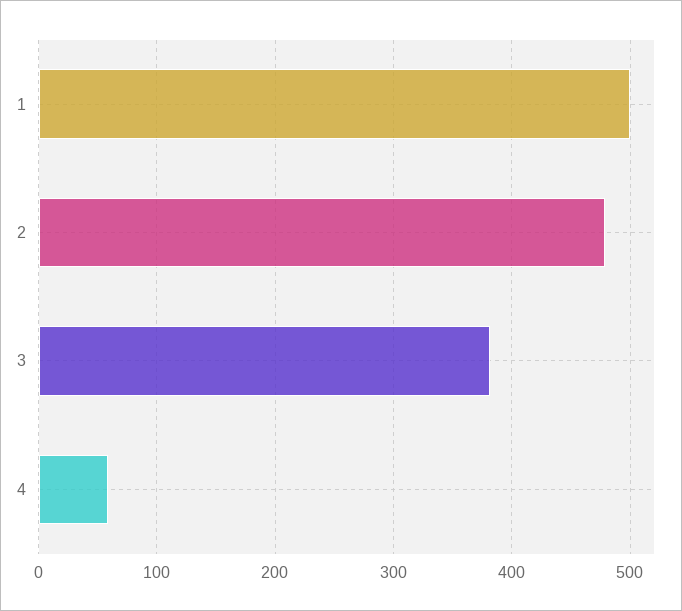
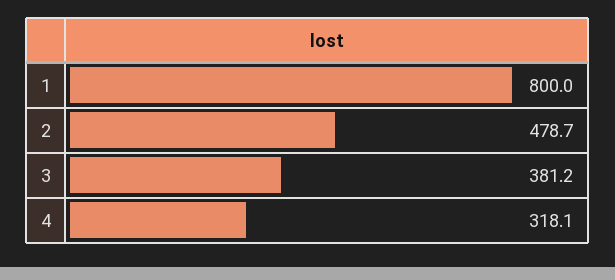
  {
-   "1": 500,
+   "1": 800,
    "2": 478.7,
    "3": 381.2,
-   "4": 60
+   "4": 318.1
  }

